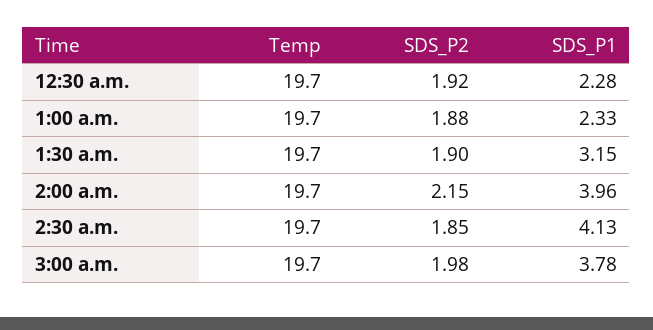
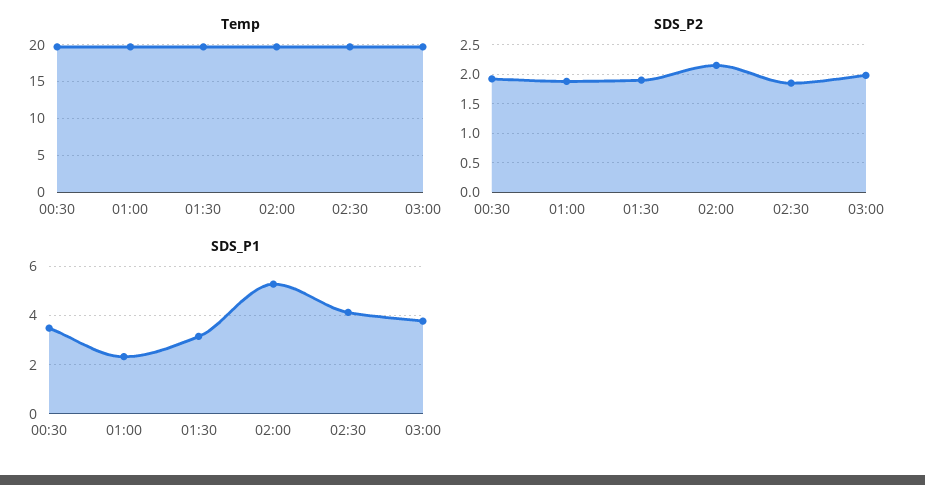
  {
    "Temp": {
      "12:30 a.m.": 19.7,
      "1:00 a.m.": 19.7,
      "1:30 a.m.": 19.7,
      "2:00 a.m.": 19.7,
      "2:30 a.m.": 19.7,
      "3:00 a.m.": 19.7
    },
    "SDS_P2": {
      "12:30 a.m.": 1.92,
      "1:00 a.m.": 1.88,
      "1:30 a.m.": 1.9,
      "2:00 a.m.": 2.15,
      "2:30 a.m.": 1.85,
      "3:00 a.m.": 1.98
    },
    "SDS_P1": {
-     "12:30 a.m.": 2.28,
+     "12:30 a.m.": 3.5,
      "1:00 a.m.": 2.33,
      "1:30 a.m.": 3.15,
-     "2:00 a.m.": 3.96,
+     "2:00 a.m.": 5.25,
      "2:30 a.m.": 4.13,
      "3:00 a.m.": 3.78
    }
  }

